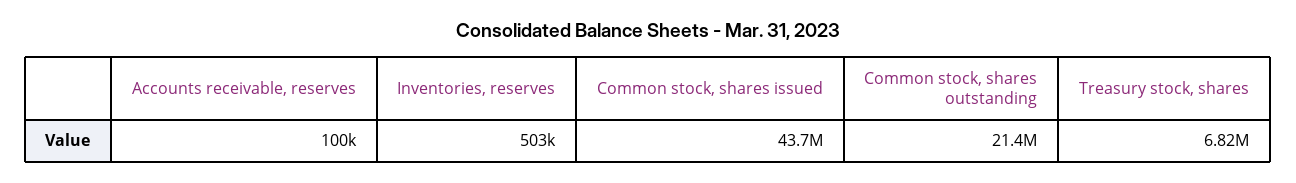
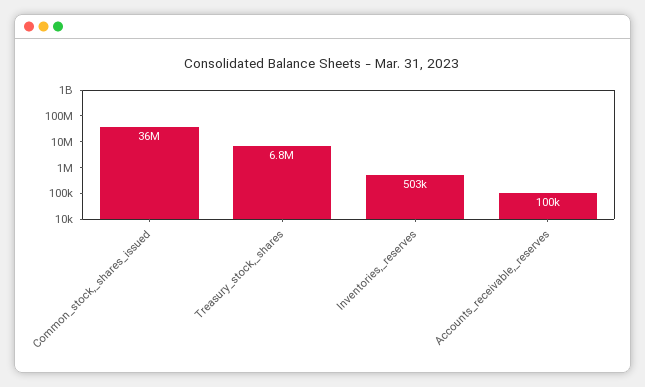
  {
    "Accounts receivable, reserves": 100000,
    "Inventories, reserves": 503000,
-   "Common stock, shares issued": 43700000,
+   "Common stock, shares issued": 36000000,
-   "Common stock, shares outstanding": 21400000,
    "Treasury stock, shares": 6820000
  }

